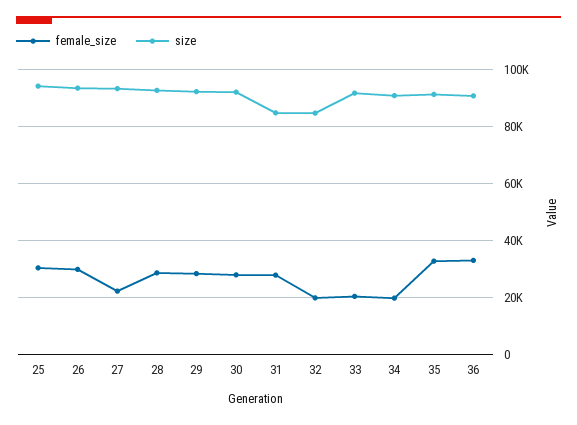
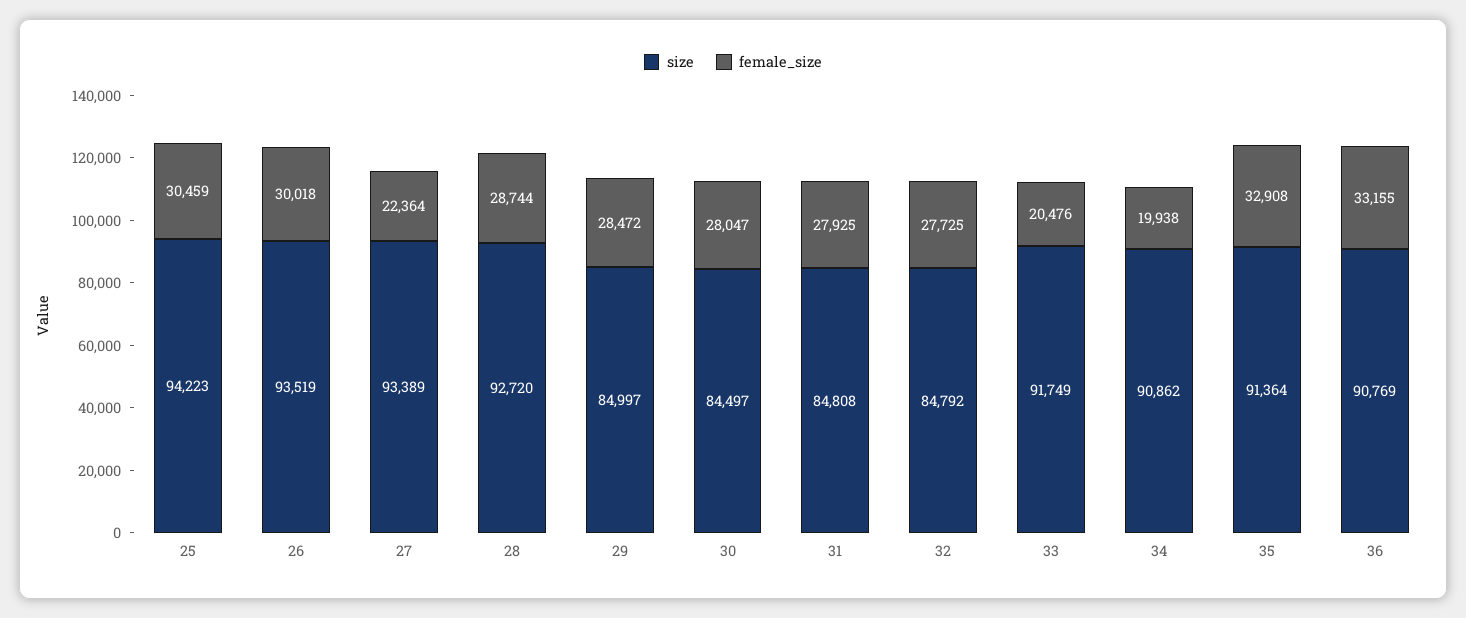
  {
    "female_size": {
      "25": 30459,
      "26": 30018,
      "27": 22364,
      "28": 28744,
      "29": 28472,
      "30": 28047,
      "31": 27925,
-     "32": 20000,
+     "32": 27725,
      "33": 20476,
      "34": 19938,
      "35": 32908,
      "36": 33155
    },
    "size": {
      "25": 94223,
      "26": 93519,
      "27": 93389,
      "28": 92720,
-     "29": 92500,
+     "29": 84997,
-     "30": 92500,
+     "30": 84497,
      "31": 84808,
      "32": 84792,
      "33": 91749,
      "34": 90862,
      "35": 91364,
      "36": 90769
    }
  }

